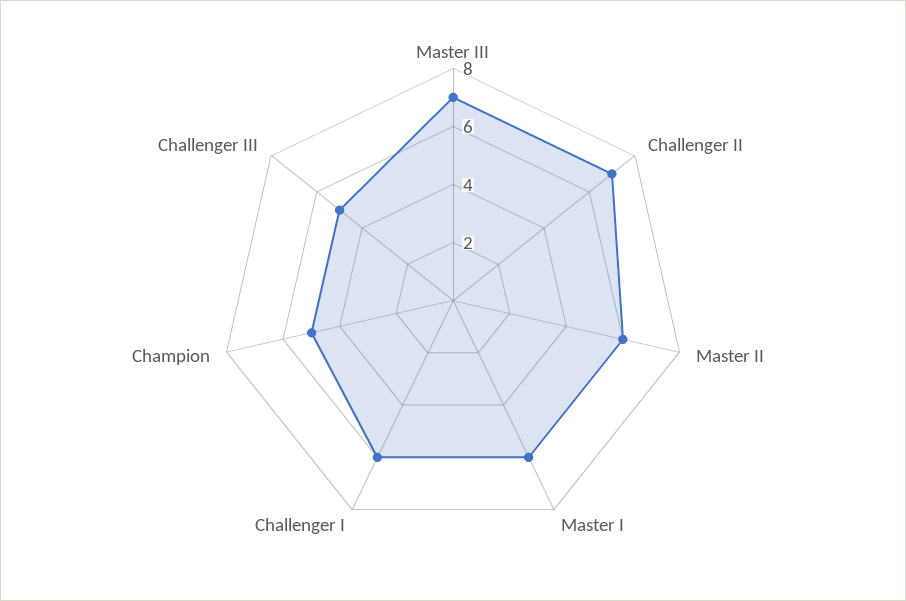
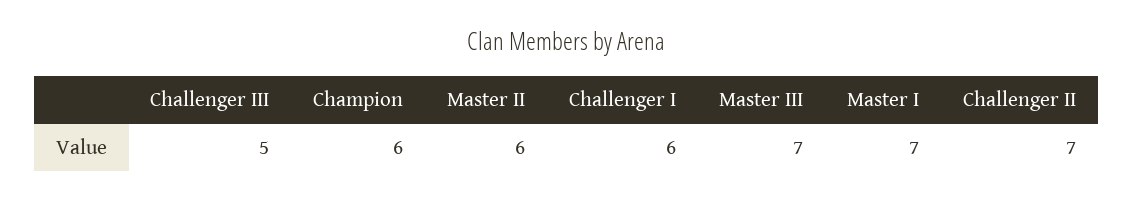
  {
    "Master III": 7,
    "Challenger II": 7,
    "Master II": 6,
-   "Master I": 6,
+   "Master I": 7,
    "Challenger I": 6,
-   "Champion": 5,
+   "Champion": 6,
    "Challenger III": 5
  }

